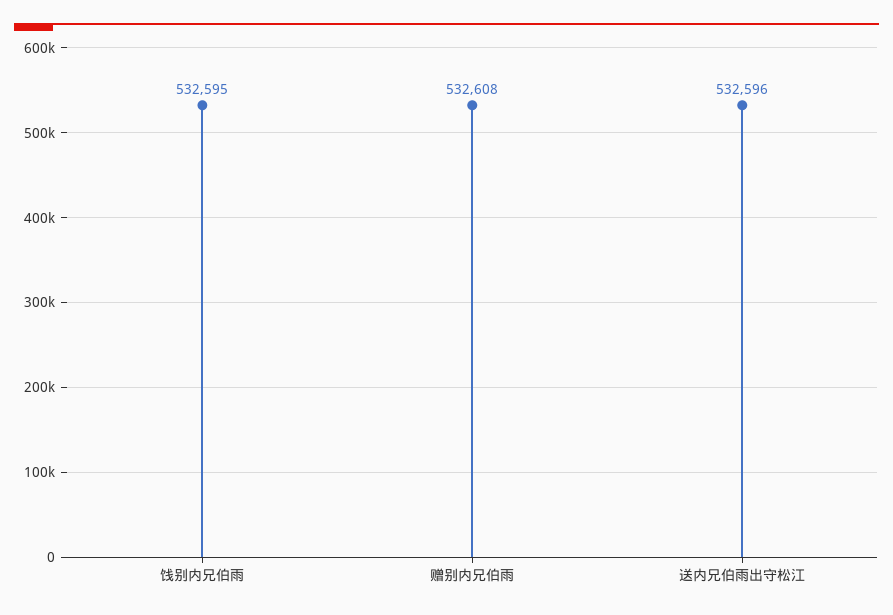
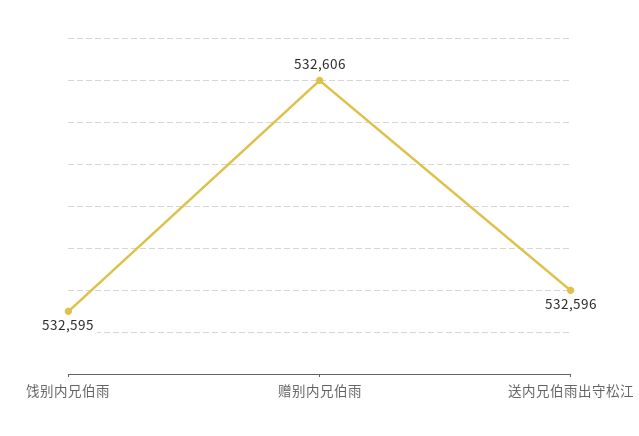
  {
    "饯别内兄伯雨": 532595,
-   "赠别内兄伯雨": 532608,
+   "赠别内兄伯雨": 532606,
    "送内兄伯雨出守松江": 532596
  }

